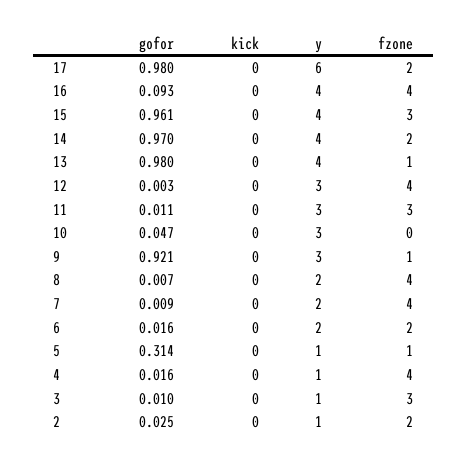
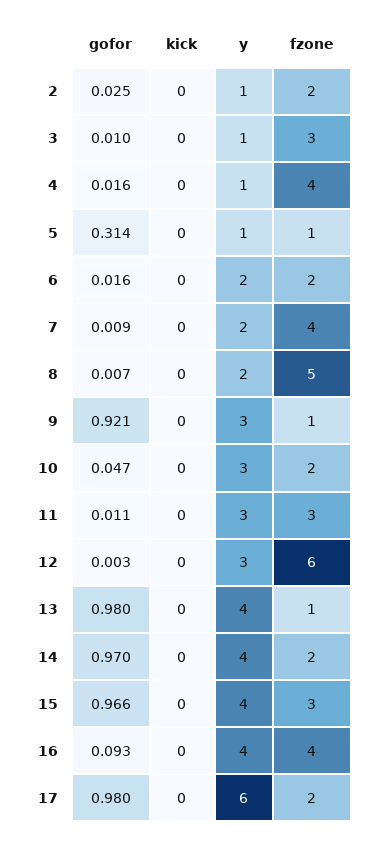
  {
    "gofor": {
      "17": 0.98,
      "16": 0.093,
-     "15": 0.961,
+     "15": 0.966,
      "14": 0.97,
      "13": 0.98,
      "12": 0.003,
      "11": 0.011,
      "10": 0.047,
      "9": 0.921,
      "8": 0.007,
      "7": 0.009,
      "6": 0.016,
      "5": 0.314,
      "4": 0.016,
      "3": 0.01,
      "2": 0.025
    },
    "kick": {
      "17": 0,
      "16": 0,
      "15": 0,
      "14": 0,
      "13": 0,
      "12": 0,
      "11": 0,
      "10": 0,
      "9": 0,
      "8": 0,
      "7": 0,
      "6": 0,
      "5": 0,
      "4": 0,
      "3": 0,
      "2": 0
    },
    "y": {
      "17": 6,
      "16": 4,
      "15": 4,
      "14": 4,
      "13": 4,
      "12": 3,
      "11": 3,
      "10": 3,
      "9": 3,
      "8": 2,
      "7": 2,
      "6": 2,
      "5": 1,
      "4": 1,
      "3": 1,
      "2": 1
    },
    "fzone": {
      "17": 2,
      "16": 4,
      "15": 3,
      "14": 2,
      "13": 1,
-     "12": 4,
+     "12": 6,
      "11": 3,
-     "10": 0,
+     "10": 2,
      "9": 1,
-     "8": 4,
+     "8": 5,
      "7": 4,
      "6": 2,
      "5": 1,
      "4": 4,
      "3": 3,
      "2": 2
    }
  }

